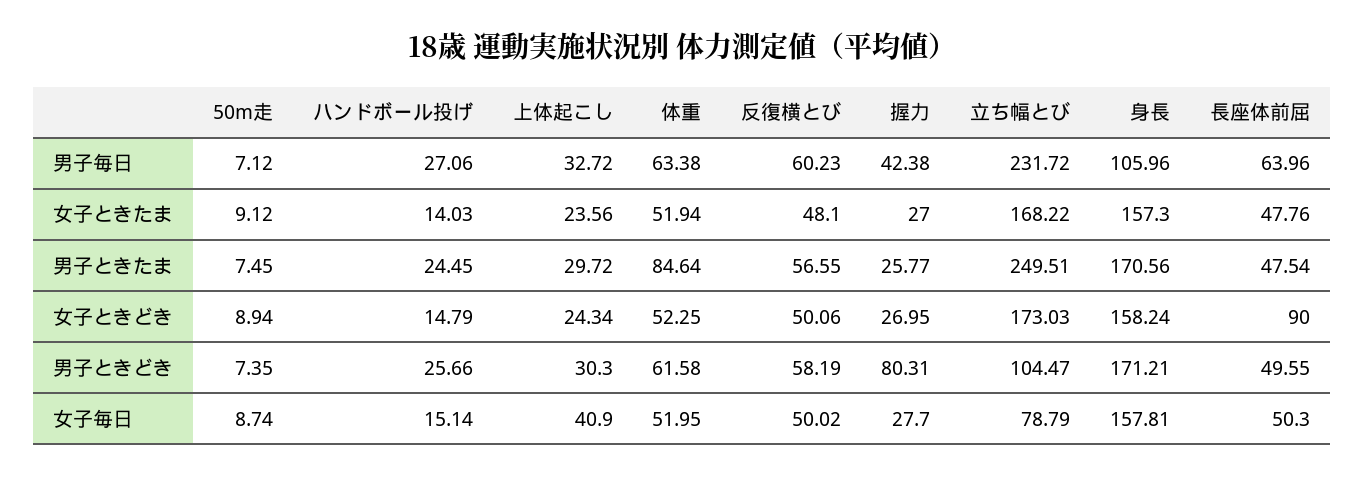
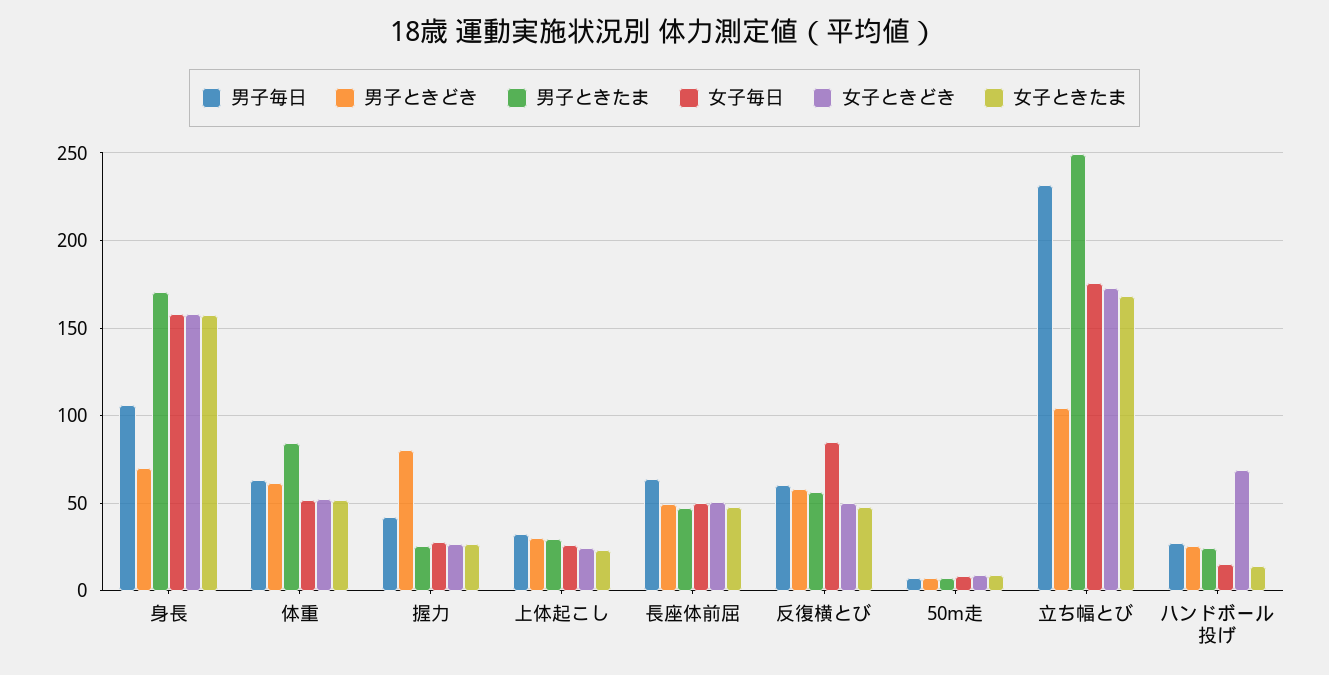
  {
    "男子毎日": {
      "50m走": 7.12,
      "ハンドボール投げ": 27.06,
      "上体起こし": 32.72,
      "体重": 63.38,
      "反復横とび": 60.23,
      "握力": 42.38,
      "立ち幅とび": 231.72,
      "身長": 105.96,
      "長座体前屈": 63.96
    },
    "女子ときたま": {
      "50m走": 9.12,
      "ハンドボール投げ": 14.03,
      "上体起こし": 23.56,
      "体重": 51.94,
      "反復横とび": 48.1,
      "握力": 27,
      "立ち幅とび": 168.22,
      "身長": 157.3,
      "長座体前屈": 47.76
    },
    "男子ときたま": {
      "50m走": 7.45,
      "ハンドボール投げ": 24.45,
      "上体起こし": 29.72,
      "体重": 84.64,
      "反復横とび": 56.55,
      "握力": 25.77,
      "立ち幅とび": 249.51,
      "身長": 170.56,
      "長座体前屈": 47.54
    },
    "女子ときどき": {
      "50m走": 8.94,
-     "ハンドボール投げ": 14.79,
+     "ハンドボール投げ": 70,
      "上体起こし": 24.34,
      "体重": 52.25,
      "反復横とび": 50.06,
      "握力": 26.95,
      "立ち幅とび": 173.03,
      "身長": 158.24,
-     "長座体前屈": 90
+     "長座体前屈": 50
    },
    "男子ときどき": {
      "50m走": 7.35,
      "ハンドボール投げ": 25.66,
      "上体起こし": 30.3,
      "体重": 61.58,
      "反復横とび": 58.19,
      "握力": 80.31,
      "立ち幅とび": 104.47,
-     "身長": 171.21,
+     "身長": 70,
      "長座体前屈": 49.55
    },
    "女子毎日": {
      "50m走": 8.74,
      "ハンドボール投げ": 15.14,
-     "上体起こし": 40.9,
+     "上体起こし": 25,
      "体重": 51.95,
-     "反復横とび": 50.02,
+     "反復横とび": 85,
      "握力": 27.7,
-     "立ち幅とび": 78.79,
+     "立ち幅とび": 175,
      "身長": 157.81,
      "長座体前屈": 50.3
    }
  }

